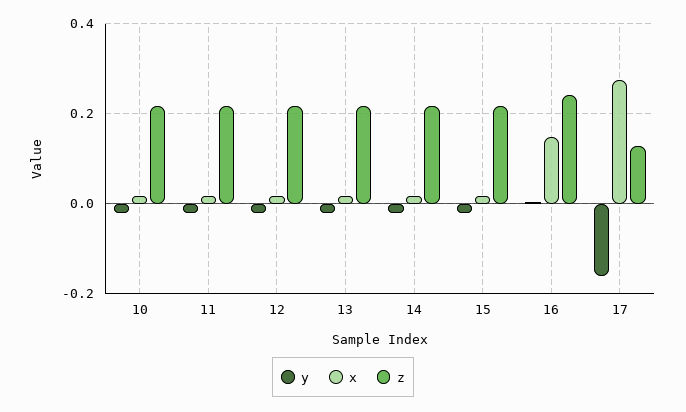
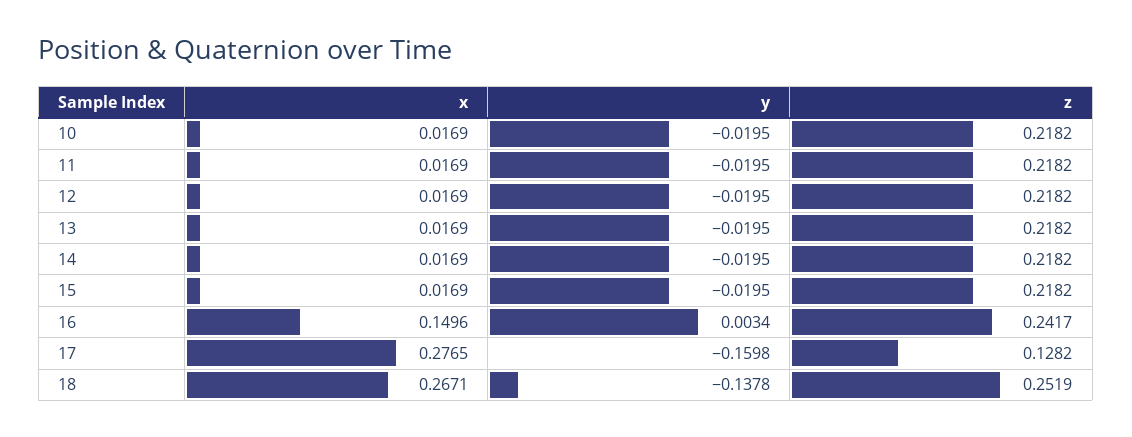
  {
    "y": {
      "10": -0.0195,
      "11": -0.0195,
      "12": -0.0195,
      "13": -0.0195,
      "14": -0.0195,
      "15": -0.0195,
      "16": 0.0034,
-     "17": -0.1598
+     "17": -0.1598,
+     "18": -0.1378
    },
    "x": {
      "10": 0.0169,
      "11": 0.0169,
      "12": 0.0169,
      "13": 0.0169,
      "14": 0.0169,
      "15": 0.0169,
      "16": 0.1496,
-     "17": 0.2765
+     "17": 0.2765,
+     "18": 0.2671
    },
    "z": {
      "10": 0.2182,
      "11": 0.2182,
      "12": 0.2182,
      "13": 0.2182,
      "14": 0.2182,
      "15": 0.2182,
      "16": 0.2417,
-     "17": 0.1282
+     "17": 0.1282,
+     "18": 0.2519
    }
  }

